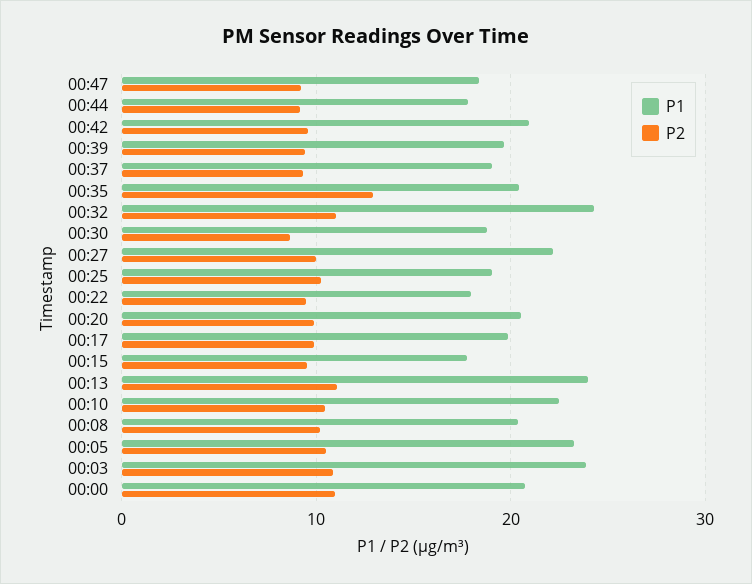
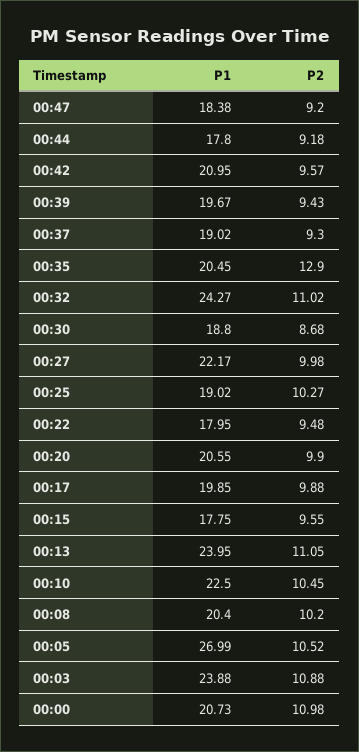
  {
    "P1": {
      "00:47": 18.38,
      "00:44": 17.8,
      "00:42": 20.95,
      "00:39": 19.67,
      "00:37": 19.02,
      "00:35": 20.45,
      "00:32": 24.27,
      "00:30": 18.8,
      "00:27": 22.17,
      "00:25": 19.02,
      "00:22": 17.95,
      "00:20": 20.55,
      "00:17": 19.85,
      "00:15": 17.75,
      "00:13": 23.95,
      "00:10": 22.5,
      "00:08": 20.4,
-     "00:05": 23,
+     "00:05": 26.99,
      "00:03": 23.88,
      "00:00": 20.73
    },
    "P2": {
      "00:47": 9.2,
      "00:44": 9.18,
      "00:42": 9.57,
      "00:39": 9.43,
      "00:37": 9.3,
      "00:35": 12.9,
      "00:32": 11.02,
      "00:30": 8.68,
      "00:27": 9.98,
      "00:25": 10.27,
      "00:22": 9.48,
      "00:20": 9.9,
      "00:17": 9.88,
      "00:15": 9.55,
      "00:13": 11.05,
      "00:10": 10.45,
      "00:08": 10.2,
      "00:05": 10.52,
      "00:03": 10.88,
      "00:00": 10.98
    }
  }

